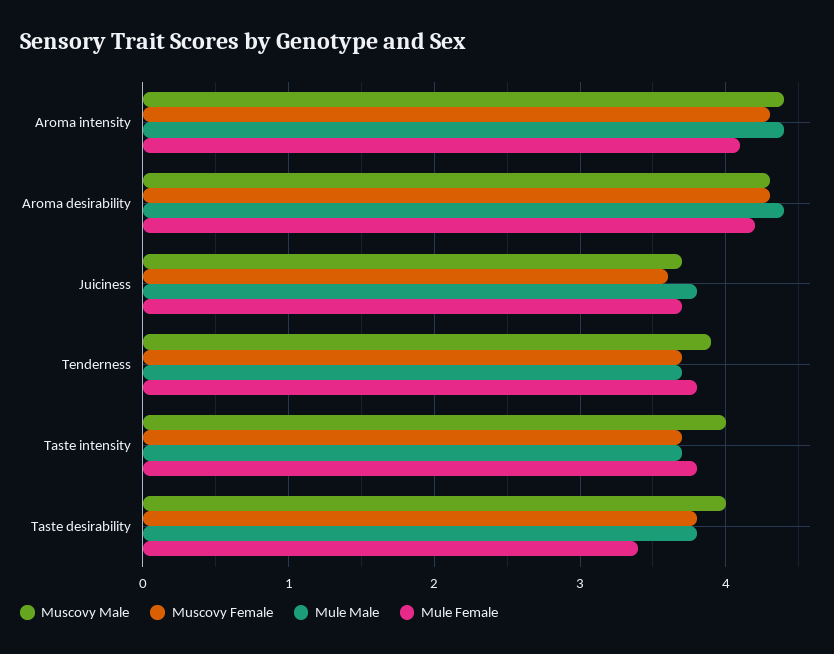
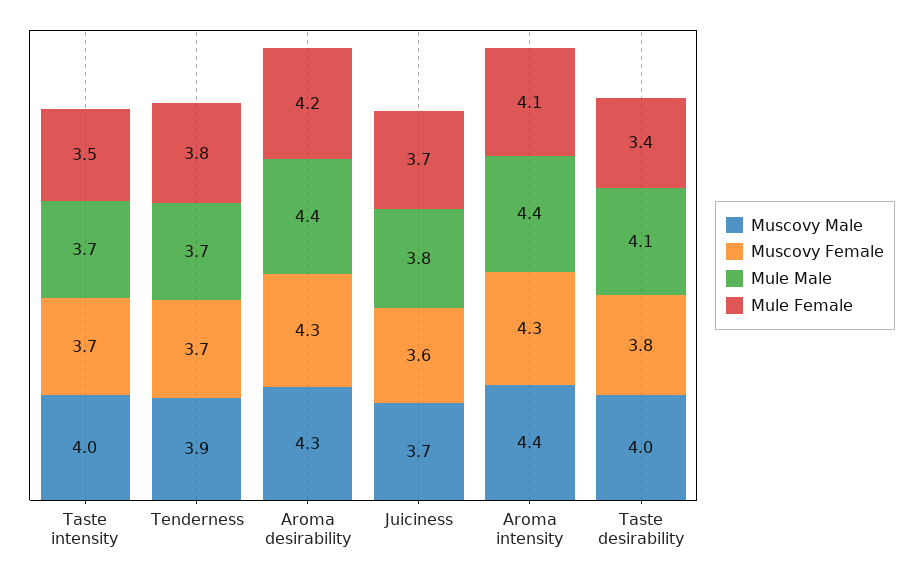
  {
    "Muscovy Male": {
      "Aroma intensity": 4.4,
      "Aroma desirability": 4.3,
      "Juiciness": 3.7,
      "Tenderness": 3.9,
      "Taste intensity": 4,
      "Taste desirability": 4
    },
    "Muscovy Female": {
      "Aroma intensity": 4.3,
      "Aroma desirability": 4.3,
      "Juiciness": 3.6,
      "Tenderness": 3.7,
      "Taste intensity": 3.7,
      "Taste desirability": 3.8
    },
    "Mule Male": {
      "Aroma intensity": 4.4,
      "Aroma desirability": 4.4,
      "Juiciness": 3.8,
      "Tenderness": 3.7,
      "Taste intensity": 3.7,
-     "Taste desirability": 3.8
+     "Taste desirability": 4.1
    },
    "Mule Female": {
      "Aroma intensity": 4.1,
      "Aroma desirability": 4.2,
      "Juiciness": 3.7,
      "Tenderness": 3.8,
-     "Taste intensity": 3.8,
+     "Taste intensity": 3.5,
      "Taste desirability": 3.4
    }
  }

